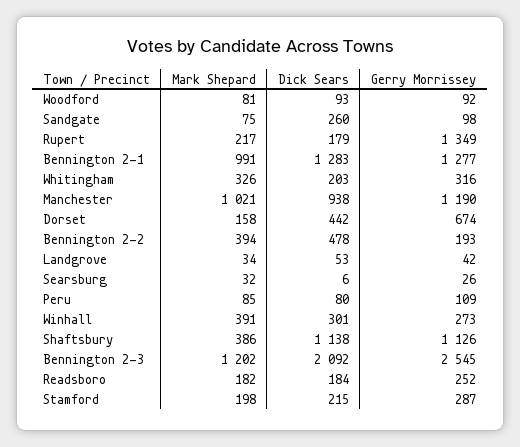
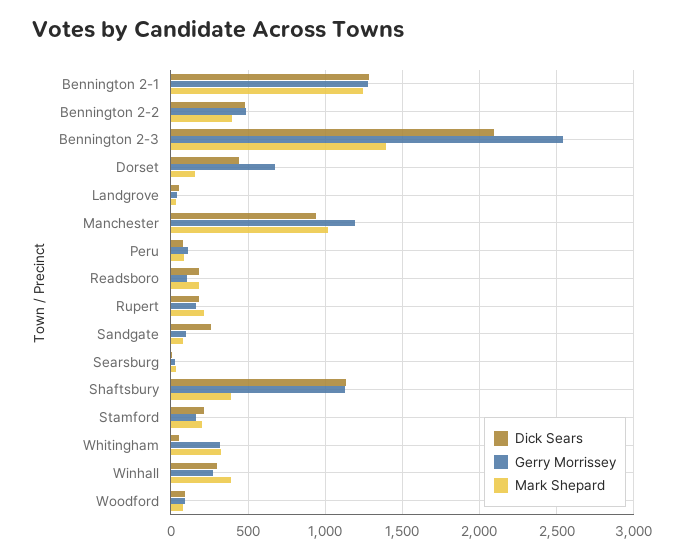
  {
    "Mark Shepard": {
      "Woodford": 81,
      "Sandgate": 75,
      "Rupert": 217,
-     "Bennington 2-1": 991,
+     "Bennington 2-1": 1250,
      "Whitingham": 326,
      "Manchester": 1021,
      "Dorset": 158,
      "Bennington 2-2": 394,
      "Landgrove": 34,
      "Searsburg": 32,
      "Peru": 85,
      "Winhall": 391,
      "Shaftsbury": 386,
-     "Bennington 2-3": 1202,
+     "Bennington 2-3": 1400,
      "Readsboro": 182,
      "Stamford": 198
    },
    "Dick Sears": {
      "Woodford": 93,
      "Sandgate": 260,
      "Rupert": 179,
      "Bennington 2-1": 1283,
-     "Whitingham": 203,
+     "Whitingham": 50,
      "Manchester": 938,
      "Dorset": 442,
      "Bennington 2-2": 478,
      "Landgrove": 53,
      "Searsburg": 6,
      "Peru": 80,
      "Winhall": 301,
      "Shaftsbury": 1138,
      "Bennington 2-3": 2092,
      "Readsboro": 184,
      "Stamford": 215
    },
    "Gerry Morrissey": {
      "Woodford": 92,
      "Sandgate": 98,
-     "Rupert": 1349,
+     "Rupert": 150,
      "Bennington 2-1": 1277,
      "Whitingham": 316,
      "Manchester": 1190,
      "Dorset": 674,
-     "Bennington 2-2": 193,
+     "Bennington 2-2": 500,
      "Landgrove": 42,
      "Searsburg": 26,
      "Peru": 109,
      "Winhall": 273,
      "Shaftsbury": 1126,
      "Bennington 2-3": 2545,
-     "Readsboro": 252,
+     "Readsboro": 100,
-     "Stamford": 287
+     "Stamford": 150
    }
  }

